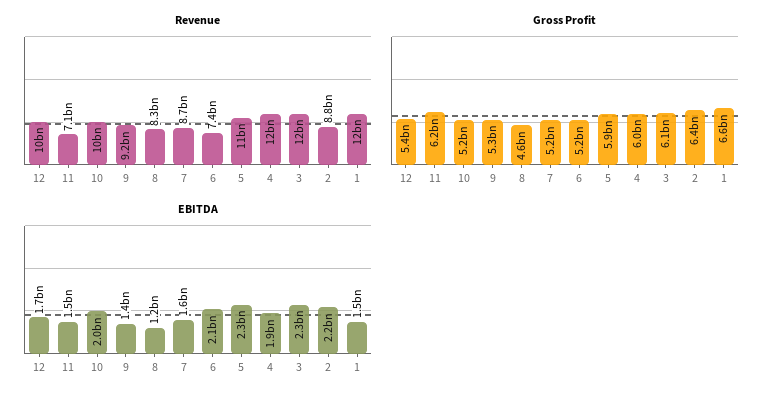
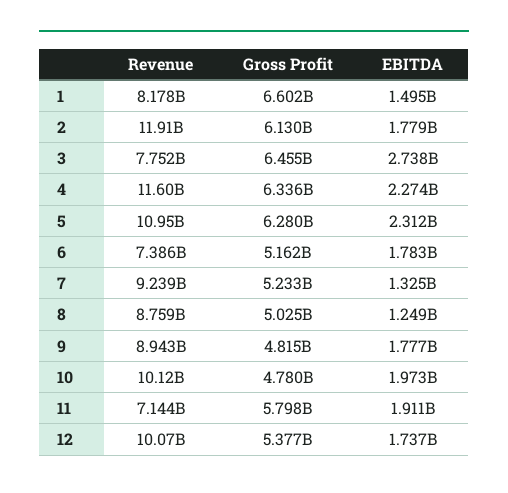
  {
    "Revenue": {
      "12": 10070000000,
      "11": 7144000000,
      "10": 10120000000,
-     "9": 9200000000,
+     "9": 8943000000,
-     "8": 8300000000,
+     "8": 8759000000,
-     "7": 8700000000,
+     "7": 9239000000,
      "6": 7386000000,
      "5": 10950000000,
      "4": 11600000000,
-     "3": 12000000000,
+     "3": 7752000000,
-     "2": 8800000000,
+     "2": 11910000000,
-     "1": 12000000000
+     "1": 8178000000
    },
    "Gross Profit": {
      "12": 5377000000,
-     "11": 6200000000,
+     "11": 5798000000,
-     "10": 5200000000,
+     "10": 4780000000,
-     "9": 5300000000,
+     "9": 4815000000,
-     "8": 4600000000,
+     "8": 5025000000,
      "7": 5233000000,
      "6": 5162000000,
-     "5": 5900000000,
+     "5": 6280000000,
-     "4": 6000000000,
+     "4": 6336000000,
-     "3": 6100000000,
+     "3": 6455000000,
-     "2": 6400000000,
+     "2": 6130000000,
      "1": 6602000000
    },
    "EBITDA": {
      "12": 1737000000,
-     "11": 1500000000,
+     "11": 1911000000,
      "10": 1973000000,
-     "9": 1400000000,
+     "9": 1777000000,
      "8": 1249000000,
-     "7": 1600000000,
+     "7": 1325000000,
-     "6": 2100000000,
+     "6": 1783000000,
      "5": 2312000000,
-     "4": 1900000000,
+     "4": 2274000000,
-     "3": 2300000000,
+     "3": 2738000000,
-     "2": 2200000000,
+     "2": 1779000000,
      "1": 1495000000
    }
  }

